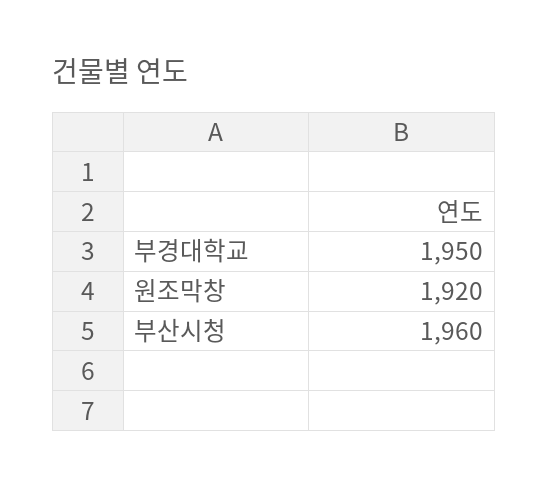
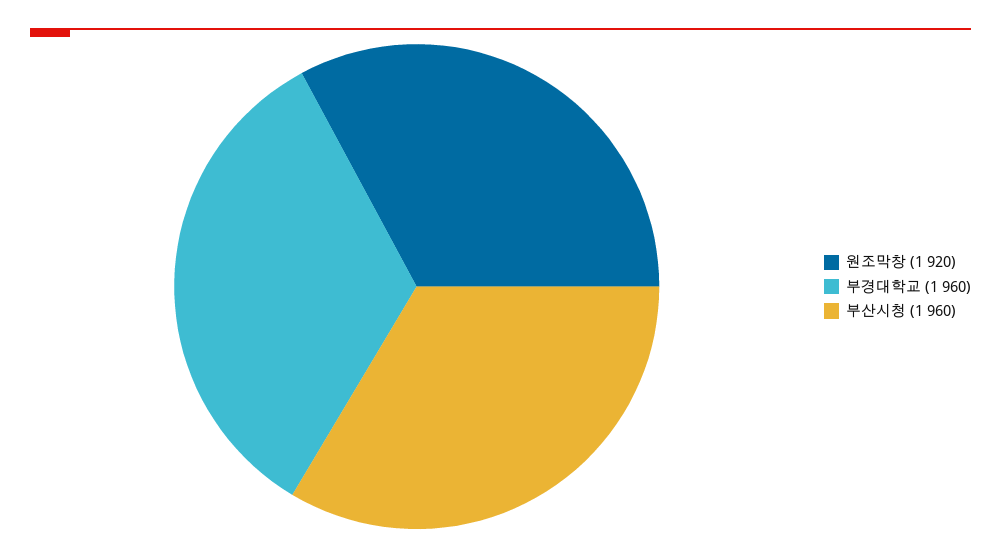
  {
-   "부경대학교": 1950,
+   "부경대학교": 1960,
    "원조막창": 1920,
    "부산시청": 1960
  }

